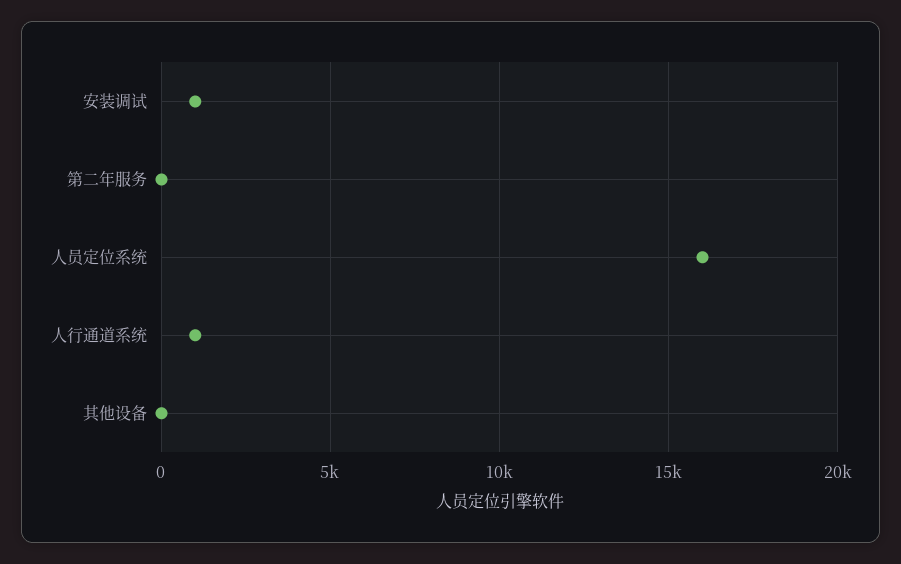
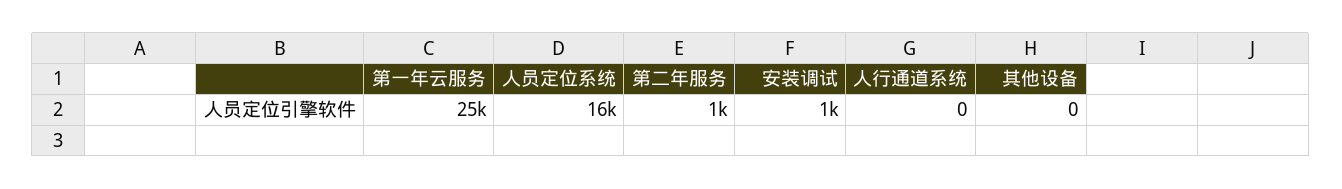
  {
    "安装调试": 1000,
-   "第二年服务": 0,
+   "第二年服务": 1000,
    "人员定位系统": 16000,
-   "人行通道系统": 1000,
+   "人行通道系统": 0,
-   "其他设备": 0
+   "其他设备": 0,
+   "第一年云服务": 25000
  }

